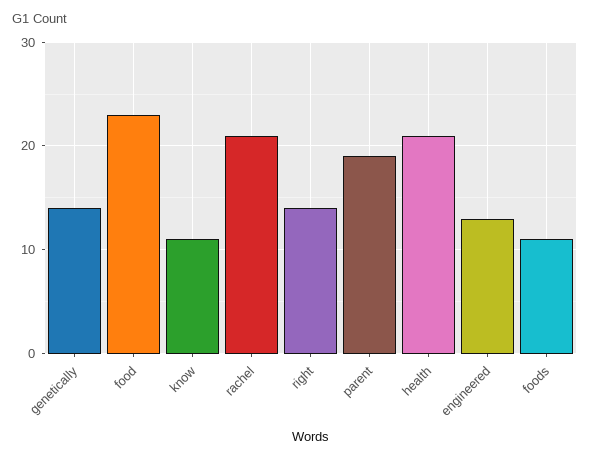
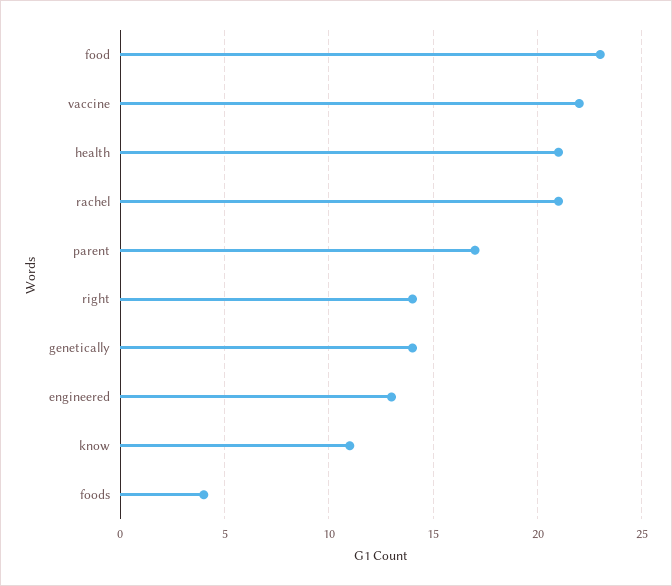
  {
    "genetically": 14,
    "food": 23,
    "know": 11,
    "rachel": 21,
    "right": 14,
-   "parent": 19,
+   "parent": 17,
    "health": 21,
    "engineered": 13,
-   "foods": 11
+   "foods": 4,
+   "vaccine": 22
  }

